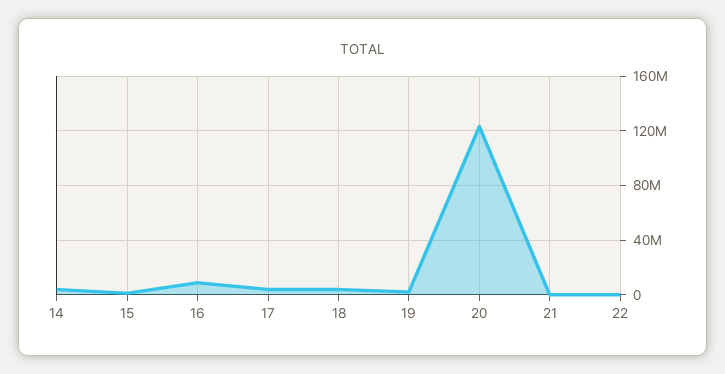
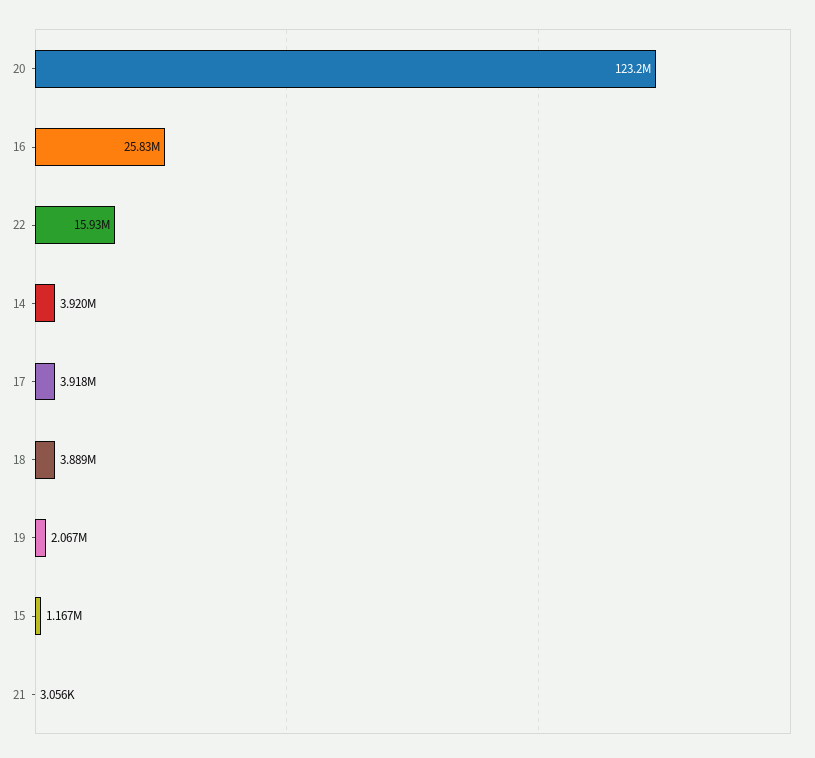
  {
    "14": 3920000,
    "15": 1167000,
-   "16": 10000000,
+   "16": 25830000,
    "17": 3918000,
    "18": 3889000,
    "19": 2067000,
    "20": 123200000,
    "21": 3056,
-   "22": 0
+   "22": 15930000
  }

